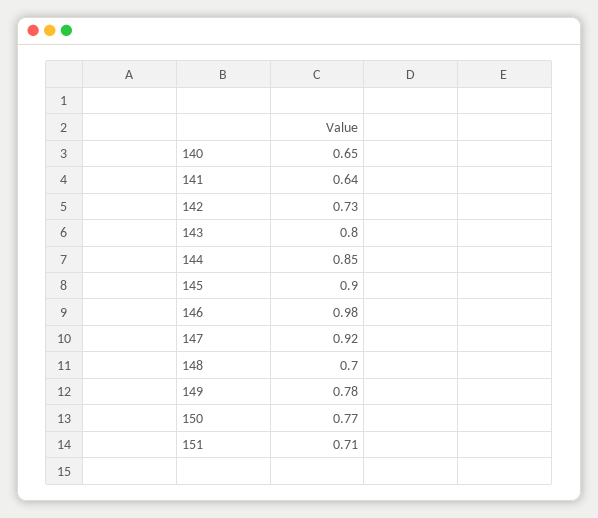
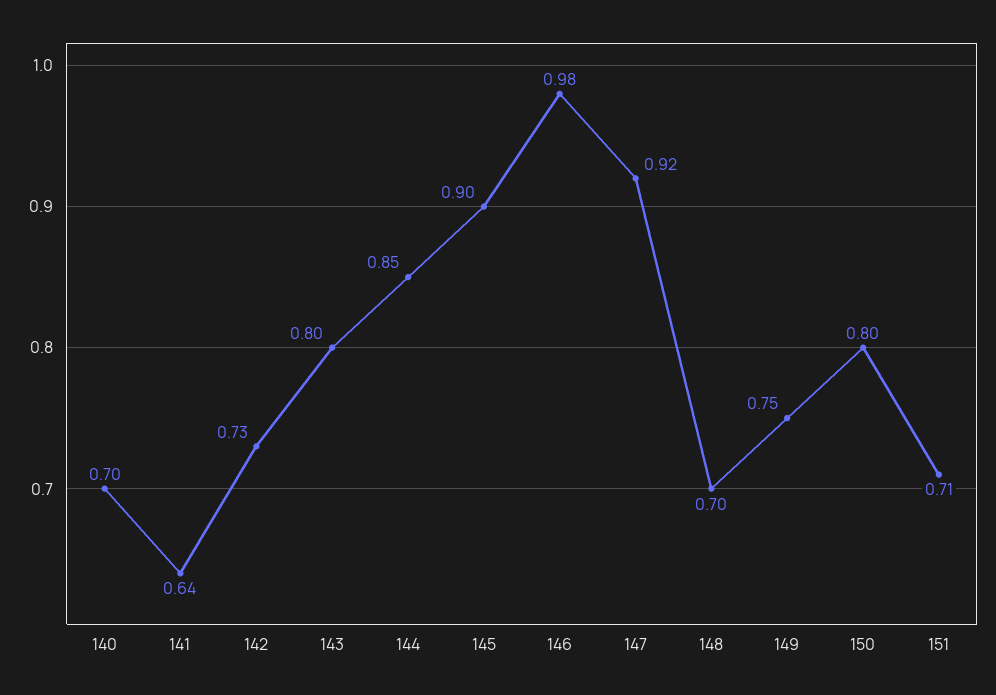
  {
-   "140": 0.65,
+   "140": 0.7,
    "141": 0.64,
    "142": 0.73,
    "143": 0.8,
    "144": 0.85,
    "145": 0.9,
    "146": 0.98,
    "147": 0.92,
    "148": 0.7,
-   "149": 0.78,
+   "149": 0.75,
-   "150": 0.77,
+   "150": 0.8,
    "151": 0.71
  }

